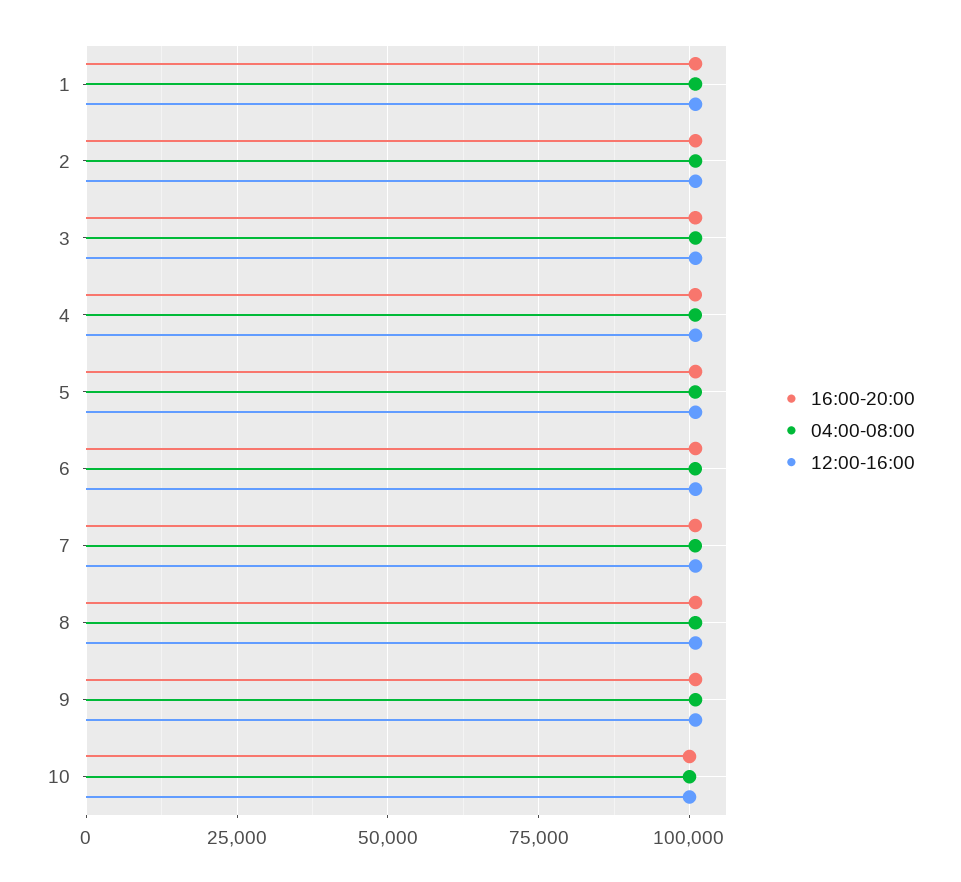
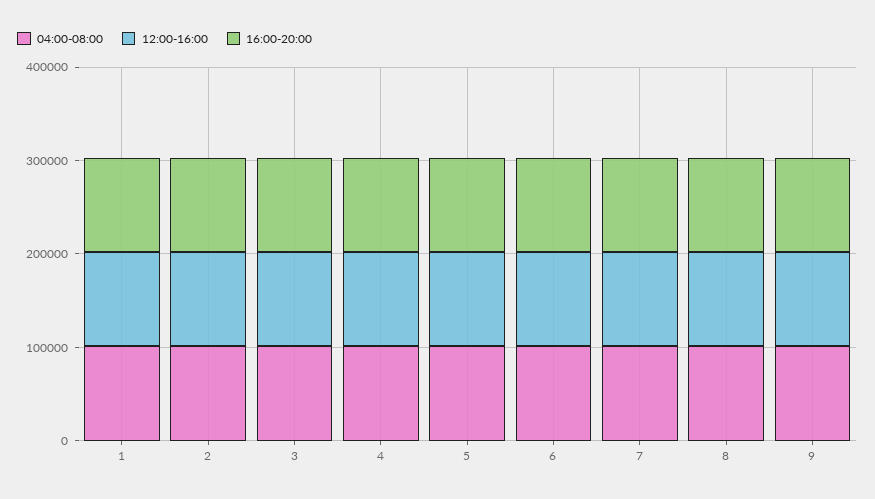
  {
    "16:00-20:00": {
      "1": 100000,
      "2": 100000,
      "3": 100000,
      "4": 100000,
      "5": 100000,
      "6": 100000,
      "7": 100000,
      "8": 100000,
-     "9": 100000,
+     "9": 100000
-     "10": 100000
    },
    "04:00-08:00": {
      "1": 100000,
      "2": 100000,
      "3": 100000,
      "4": 100000,
      "5": 100000,
      "6": 100000,
      "7": 100000,
      "8": 100000,
-     "9": 100000,
+     "9": 100000
-     "10": 100000
    },
    "12:00-16:00": {
      "1": 100000,
      "2": 100000,
      "3": 100000,
      "4": 100000,
      "5": 100000,
      "6": 100000,
      "7": 100000,
      "8": 100000,
-     "9": 100000,
+     "9": 100000
-     "10": 100000
    }
  }

